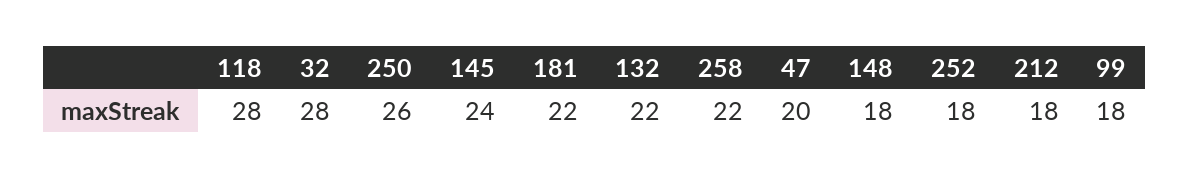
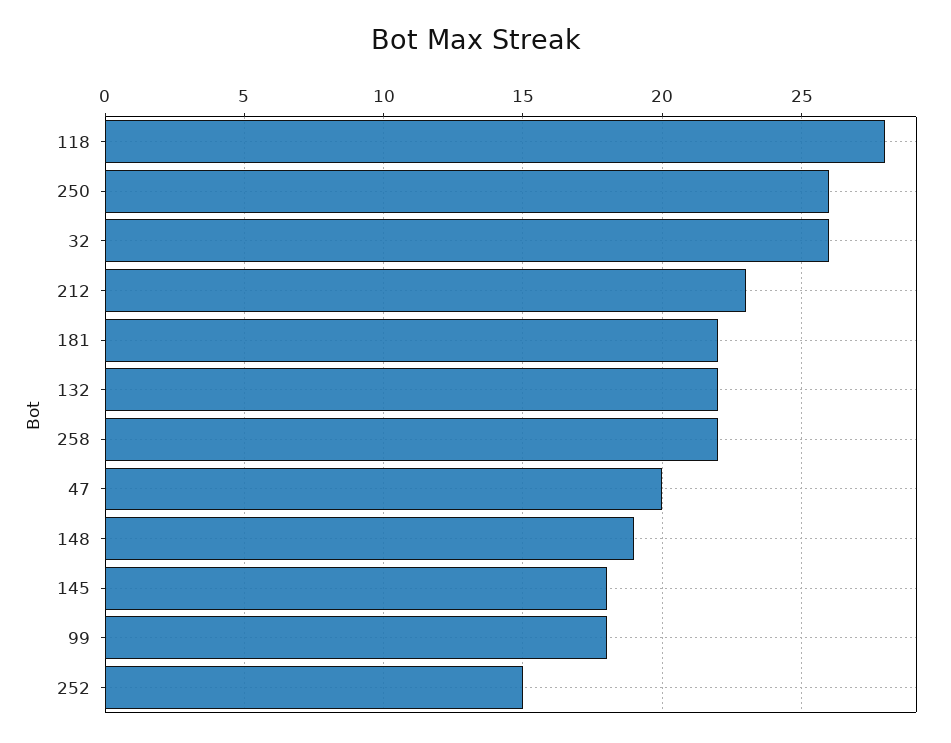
  {
    "118": 28,
-   "32": 28,
+   "32": 26,
    "250": 26,
-   "145": 24,
+   "145": 18,
    "181": 22,
    "132": 22,
    "258": 22,
    "47": 20,
-   "148": 18,
+   "148": 19,
-   "252": 18,
+   "252": 15,
-   "212": 18,
+   "212": 23,
    "99": 18
  }

